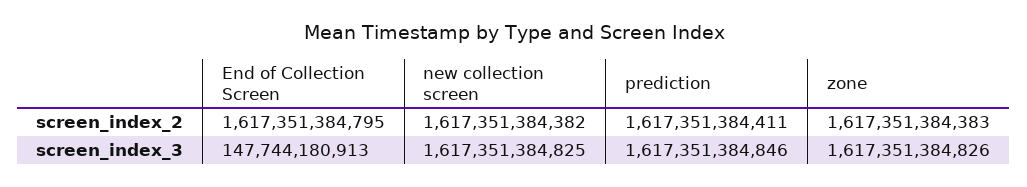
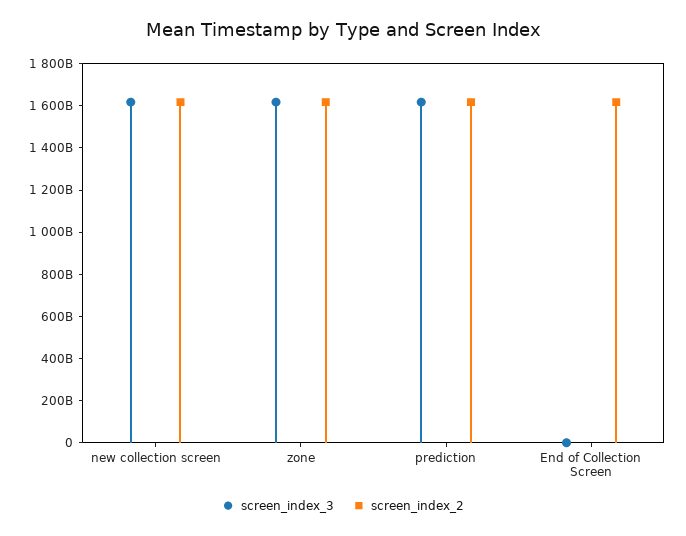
  {
    "screen_index_2": {
      "End of Collection Screen": 1617351384795,
      "new collection screen": 1617351384382,
      "prediction": 1617351384411,
      "zone": 1617351384383
    },
    "screen_index_3": {
-     "End of Collection Screen": 147744180913,
+     "End of Collection Screen": 0,
      "new collection screen": 1617351384825,
      "prediction": 1617351384846,
      "zone": 1617351384826
    }
  }

